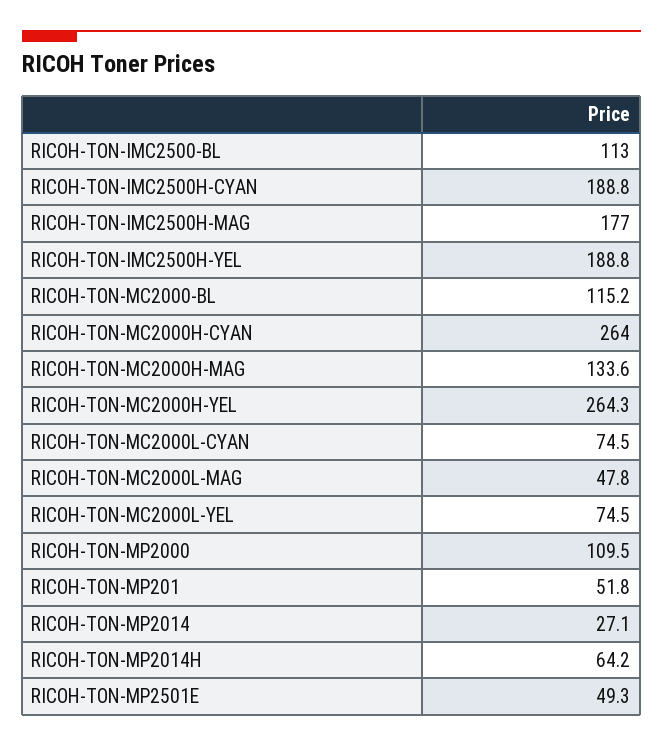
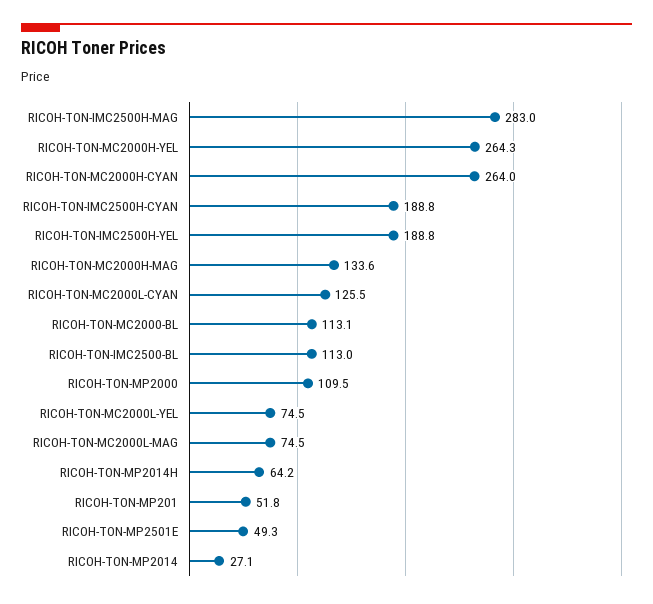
  {
    "RICOH-TON-IMC2500-BL": 113,
    "RICOH-TON-IMC2500H-CYAN": 188.8,
-   "RICOH-TON-IMC2500H-MAG": 177,
+   "RICOH-TON-IMC2500H-MAG": 283,
    "RICOH-TON-IMC2500H-YEL": 188.8,
-   "RICOH-TON-MC2000-BL": 115.2,
+   "RICOH-TON-MC2000-BL": 113.1,
    "RICOH-TON-MC2000H-CYAN": 264,
    "RICOH-TON-MC2000H-MAG": 133.6,
    "RICOH-TON-MC2000H-YEL": 264.3,
-   "RICOH-TON-MC2000L-CYAN": 74.5,
+   "RICOH-TON-MC2000L-CYAN": 125.5,
-   "RICOH-TON-MC2000L-MAG": 47.8,
+   "RICOH-TON-MC2000L-MAG": 74.5,
    "RICOH-TON-MC2000L-YEL": 74.5,
    "RICOH-TON-MP2000": 109.5,
    "RICOH-TON-MP201": 51.8,
    "RICOH-TON-MP2014": 27.1,
    "RICOH-TON-MP2014H": 64.2,
    "RICOH-TON-MP2501E": 49.3
  }

